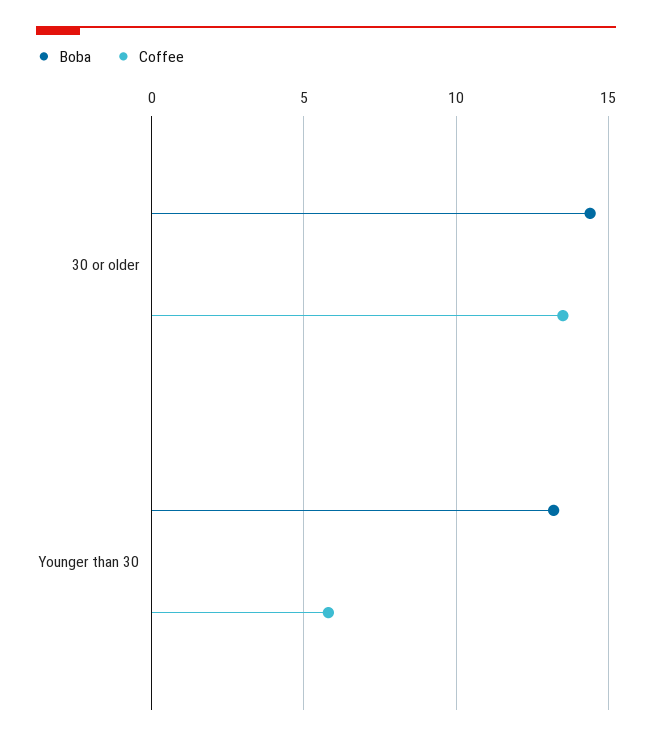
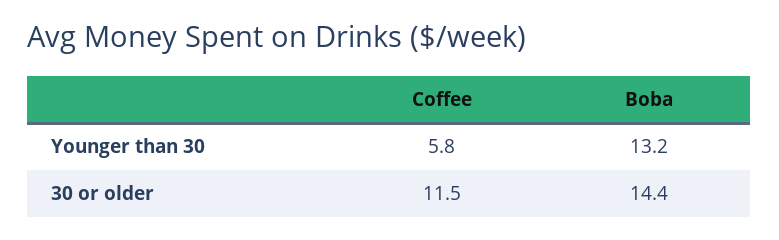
  {
    "Boba": {
      "30 or older": 14.4,
      "Younger than 30": 13.2
    },
    "Coffee": {
-     "30 or older": 13.5,
+     "30 or older": 11.5,
      "Younger than 30": 5.8
    }
  }

